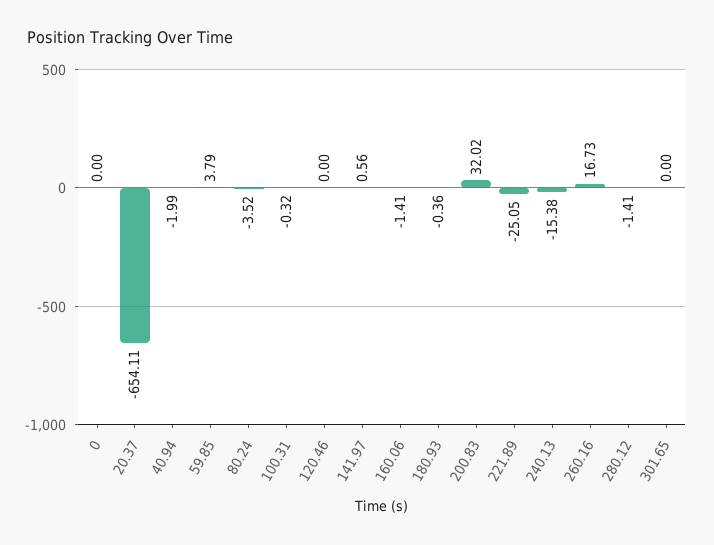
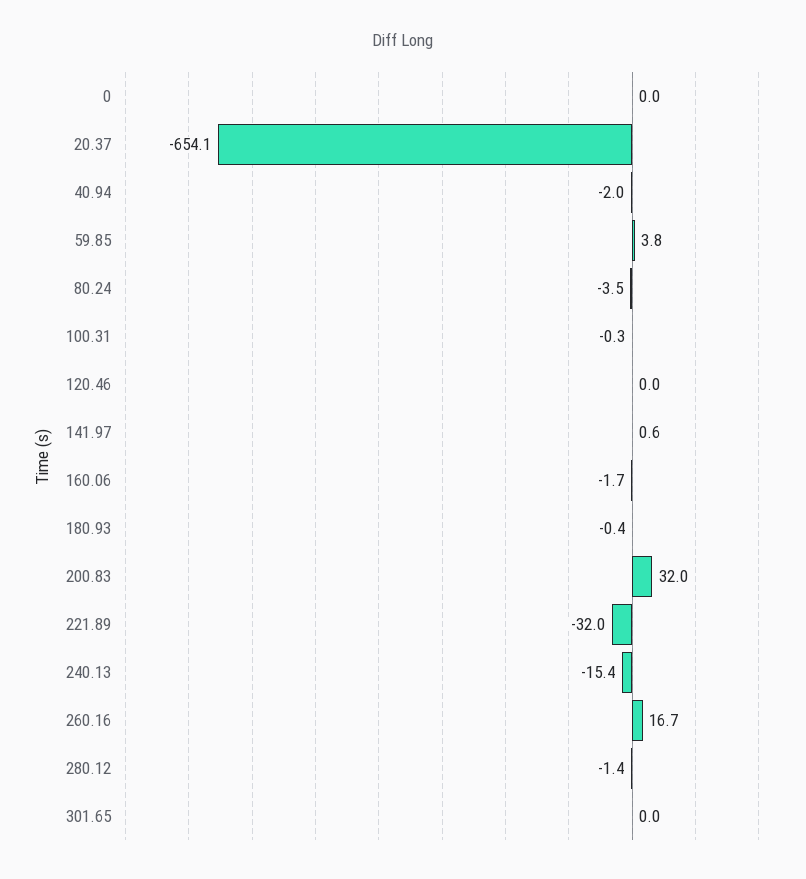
  {
    "0": 0,
    "20.37": -654.11,
    "40.94": -1.99,
    "59.85": 3.79,
    "80.24": -3.52,
    "100.31": -0.32,
    "120.46": 0,
    "141.97": 0.56,
-   "160.06": -1.41,
+   "160.06": -1.7,
    "180.93": -0.36,
    "200.83": 32.02,
-   "221.89": -25.05,
+   "221.89": -32,
    "240.13": -15.38,
    "260.16": 16.73,
    "280.12": -1.41,
    "301.65": 0
  }

